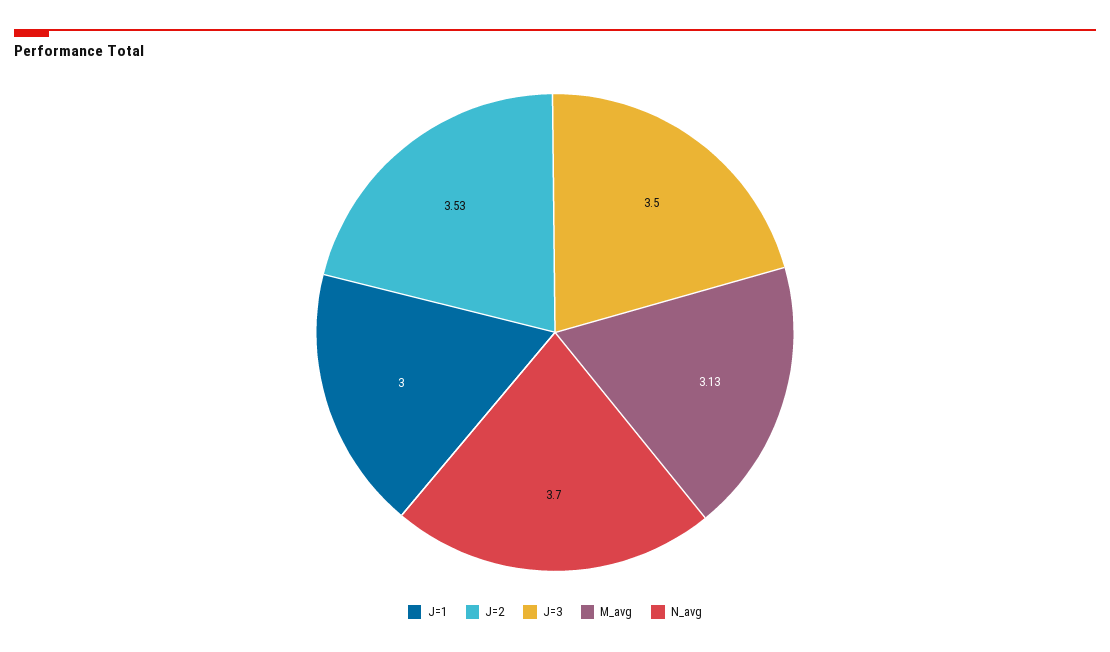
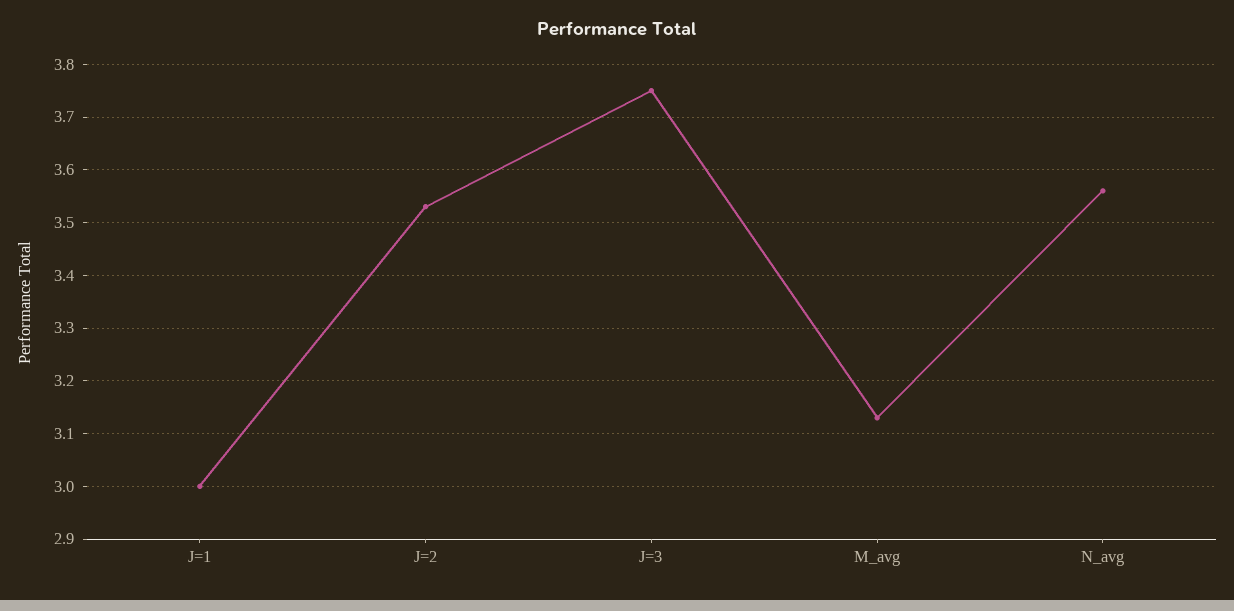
  {
    "J=1": 3,
    "J=2": 3.53,
-   "J=3": 3.5,
+   "J=3": 3.75,
    "M_avg": 3.13,
-   "N_avg": 3.7
+   "N_avg": 3.55
  }

